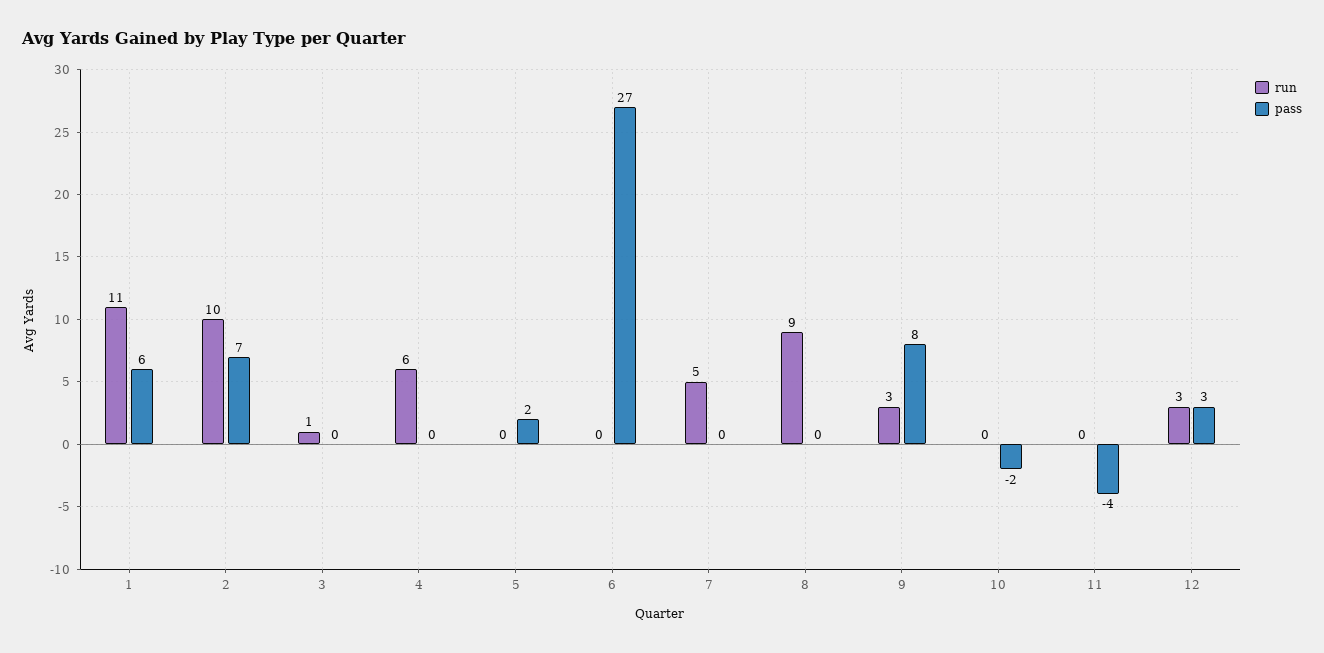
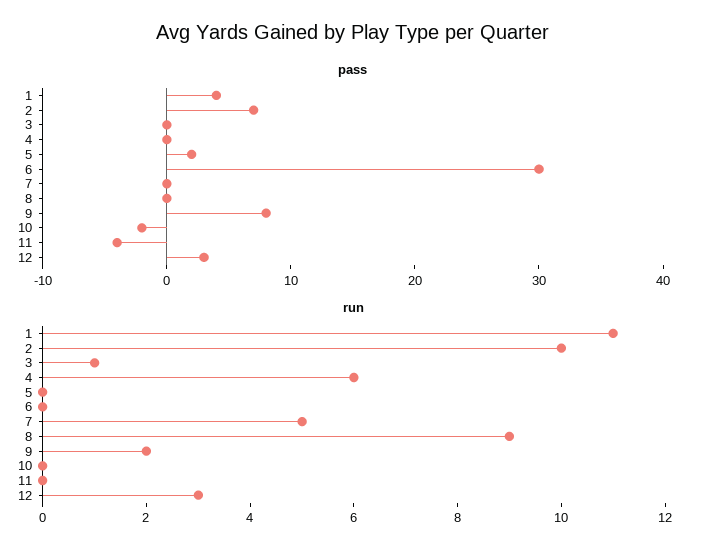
  {
    "run": {
      "1": 11,
      "2": 10,
      "3": 1,
      "4": 6,
      "5": 0,
      "6": 0,
      "7": 5,
      "8": 9,
-     "9": 3,
+     "9": 2,
      "10": 0,
      "11": 0,
      "12": 3
    },
    "pass": {
-     "1": 6,
+     "1": 4,
      "2": 7,
      "3": 0,
      "4": 0,
      "5": 2,
-     "6": 27,
+     "6": 30,
      "7": 0,
      "8": 0,
      "9": 8,
      "10": -2,
      "11": -4,
      "12": 3
    }
  }

